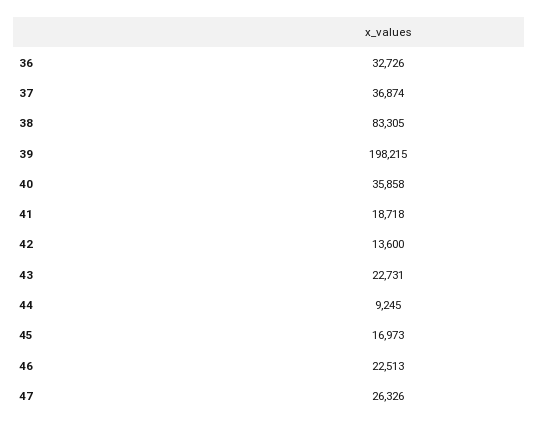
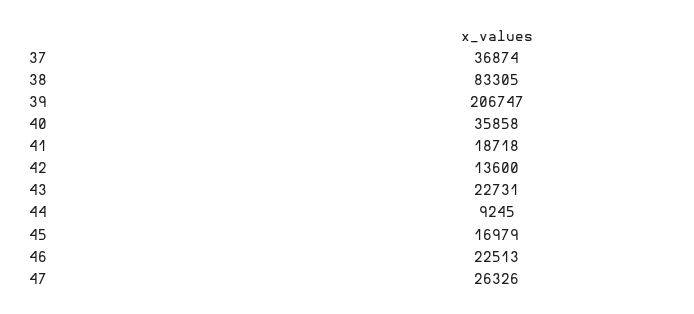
  {
-   "36": 32726,
    "37": 36874,
    "38": 83305,
-   "39": 198215,
+   "39": 206747,
    "40": 35858,
    "41": 18718,
    "42": 13600,
    "43": 22731,
    "44": 9245,
-   "45": 16973,
+   "45": 16979,
    "46": 22513,
    "47": 26326
  }

